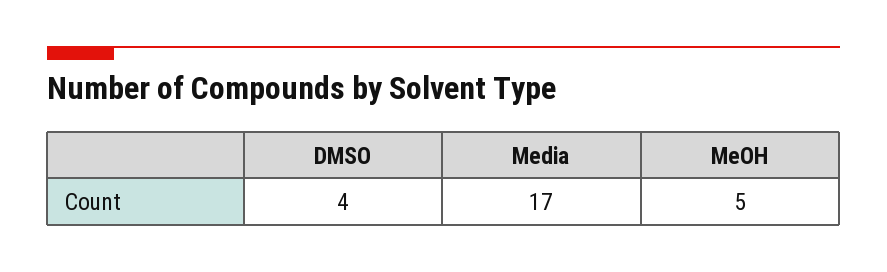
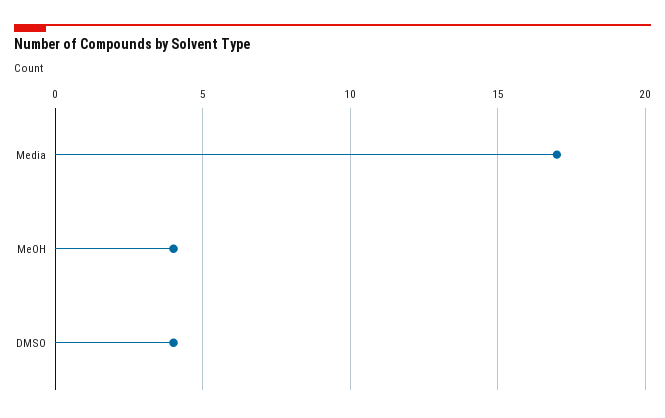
  {
    "DMSO": 4,
    "Media": 17,
-   "MeOH": 5
+   "MeOH": 4
  }

